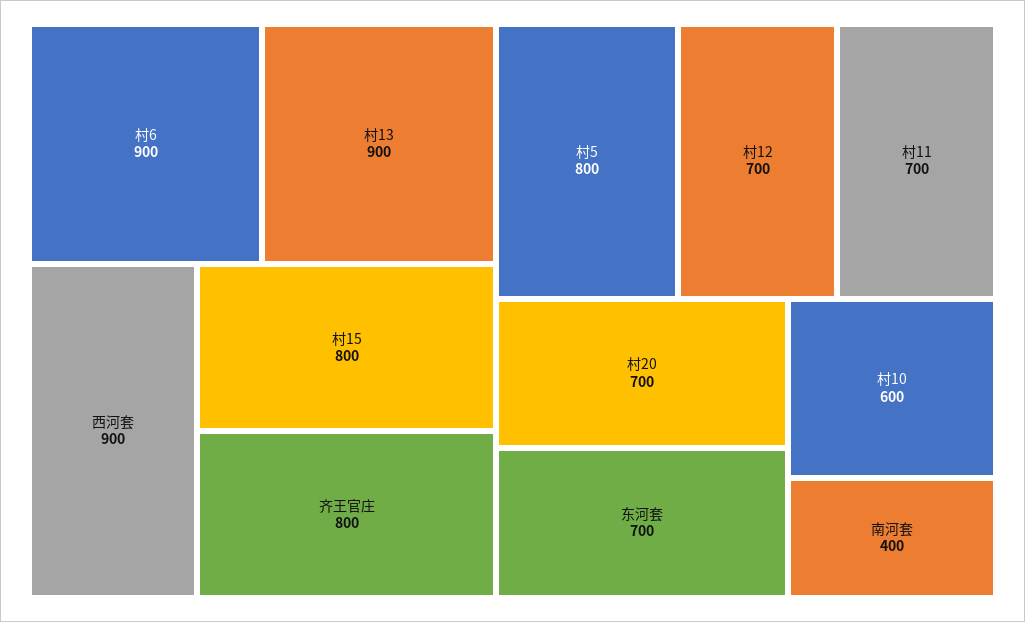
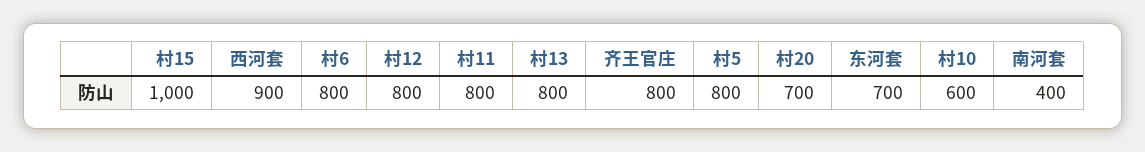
  {
-   "村6": 900,
+   "村6": 800,
-   "村13": 900,
+   "村13": 800,
    "西河套": 900,
-   "村15": 800,
+   "村15": 1000,
    "齐王官庄": 800,
    "村5": 800,
-   "村12": 700,
+   "村12": 800,
-   "村11": 700,
+   "村11": 800,
    "村20": 700,
    "东河套": 700,
    "村10": 600,
    "南河套": 400
  }

